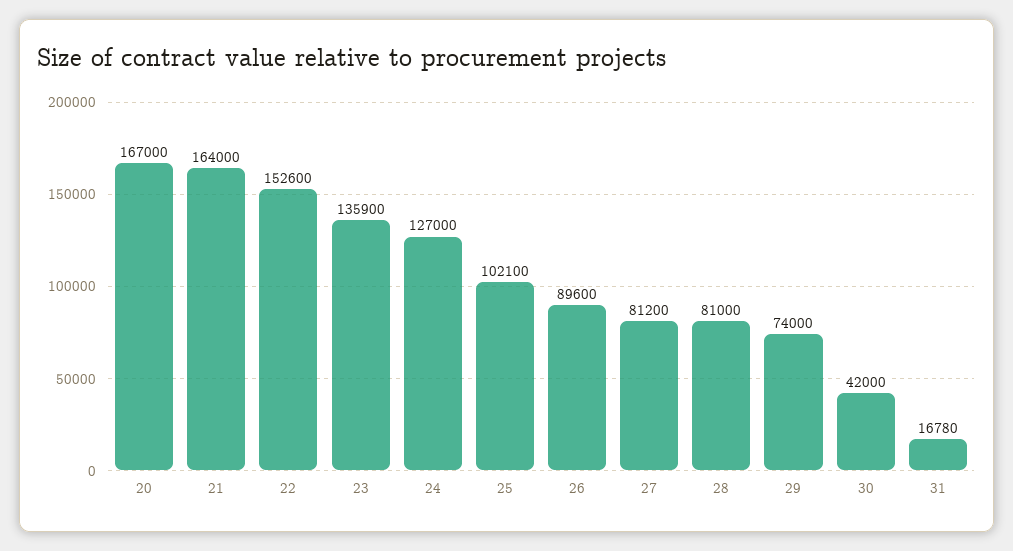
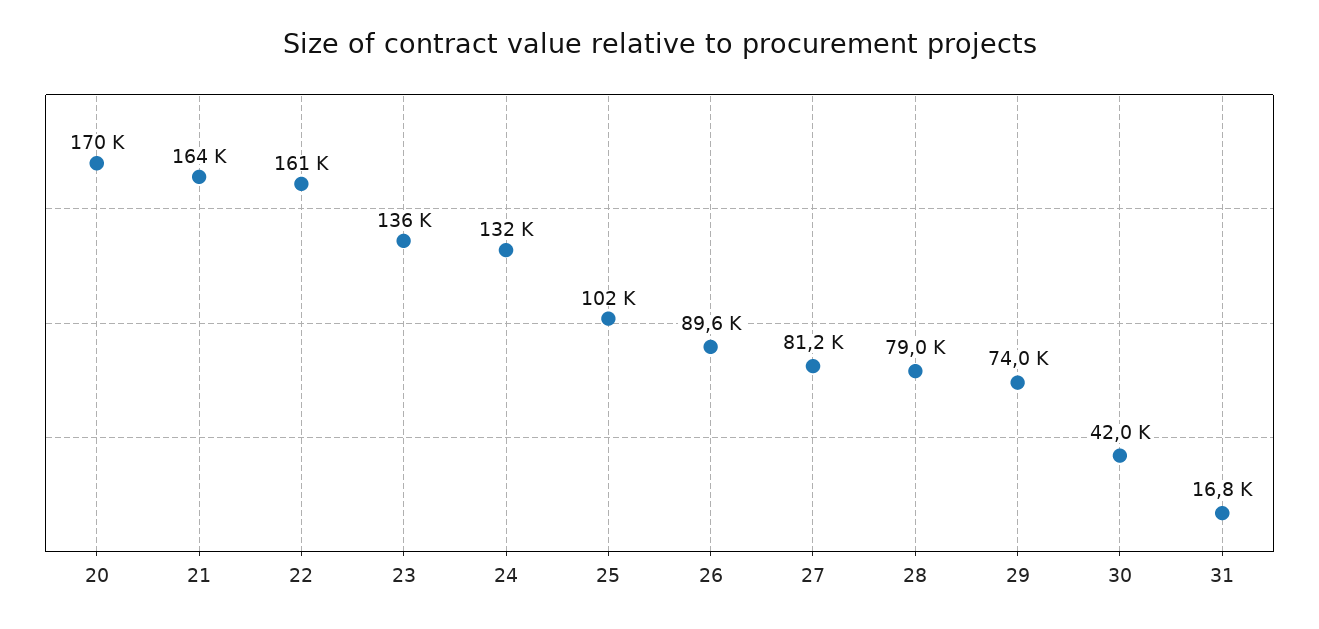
  {
-   "20": 167000,
+   "20": 170000,
    "21": 164000,
-   "22": 152600,
+   "22": 161000,
    "23": 135900,
-   "24": 127000,
+   "24": 132000,
    "25": 102100,
    "26": 89600,
    "27": 81200,
-   "28": 81000,
+   "28": 79000,
    "29": 74000,
    "30": 42000,
    "31": 16780
  }

